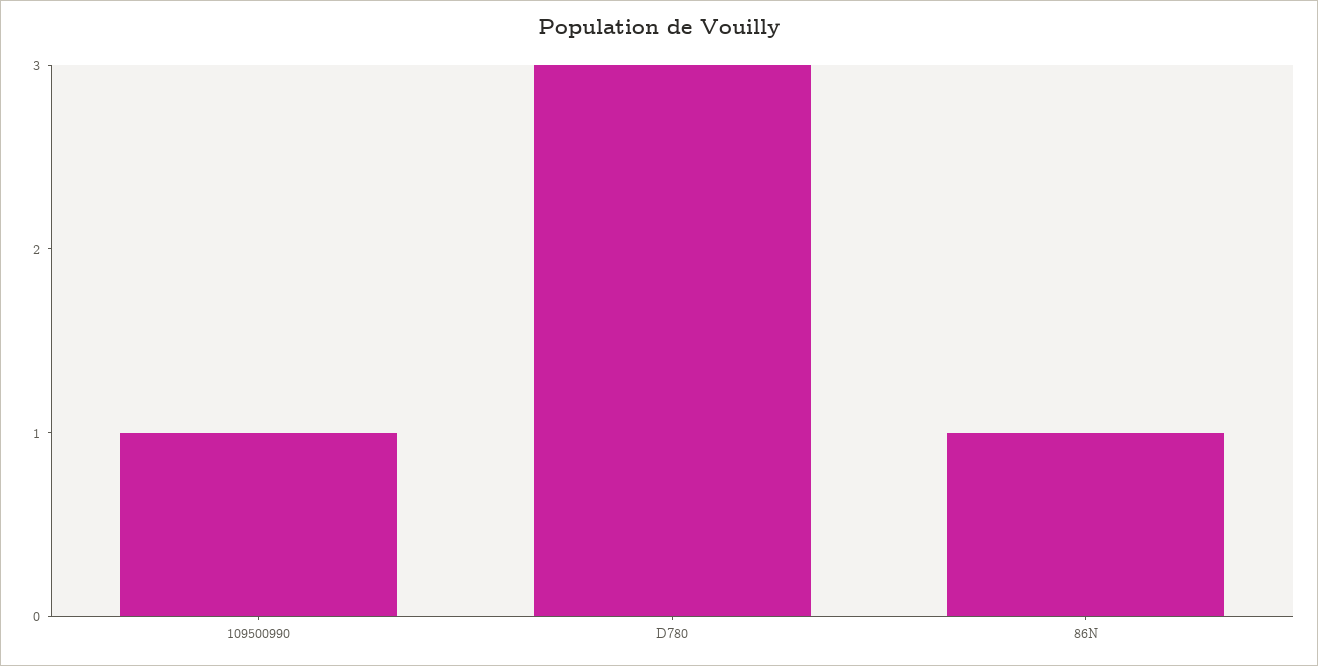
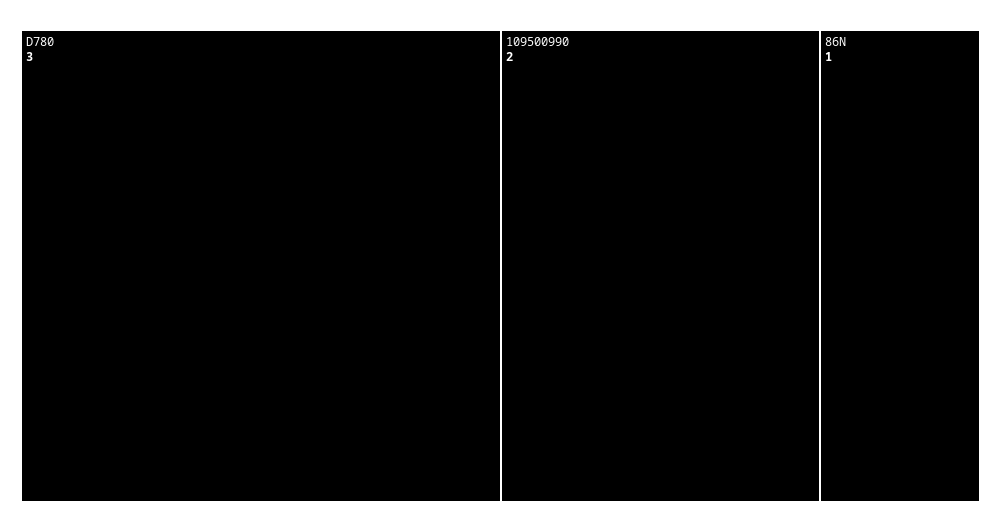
  {
-   "109500990": 1,
+   "109500990": 2,
    "D780": 3,
    "86N": 1
  }

